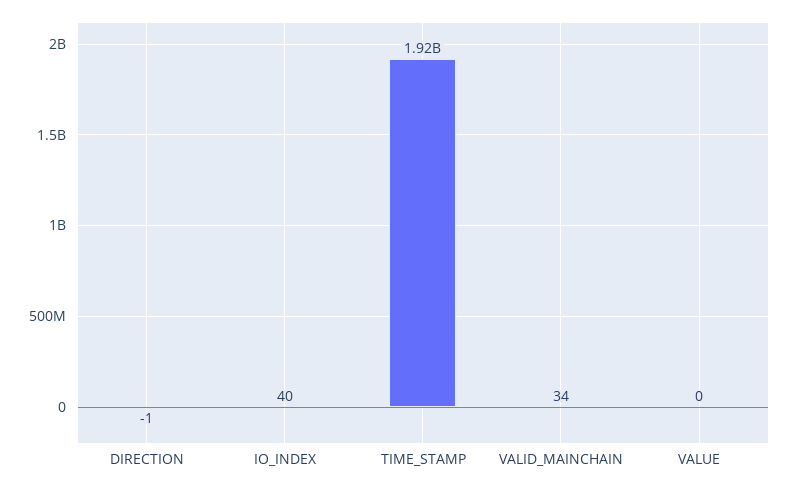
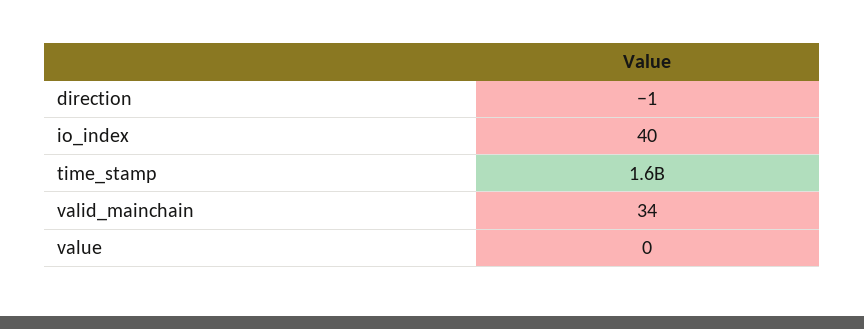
  {
    "DIRECTION": -1,
    "IO_INDEX": 40,
-   "TIME_STAMP": 1920000000,
+   "TIME_STAMP": 1600000000,
    "VALID_MAINCHAIN": 34,
    "VALUE": 0
  }

